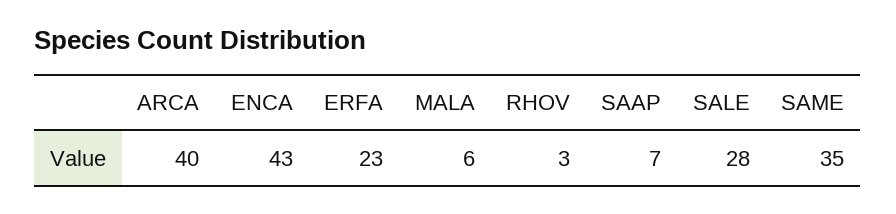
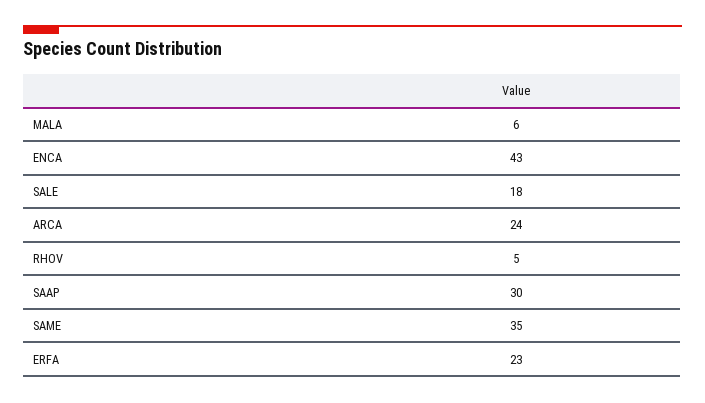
  {
-   "ARCA": 40,
+   "ARCA": 24,
    "ENCA": 43,
    "ERFA": 23,
    "MALA": 6,
-   "RHOV": 3,
+   "RHOV": 5,
-   "SAAP": 7,
+   "SAAP": 30,
-   "SALE": 28,
+   "SALE": 18,
    "SAME": 35
  }

